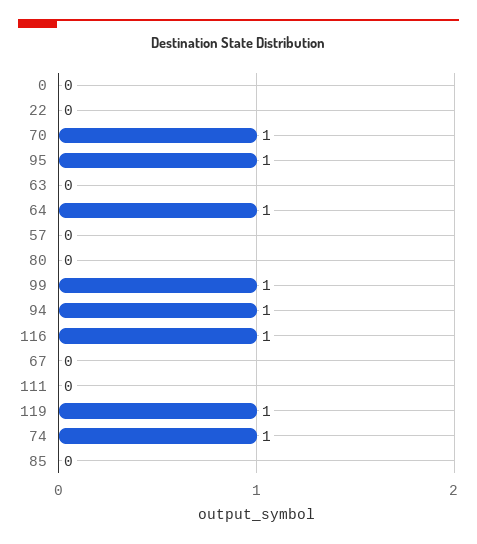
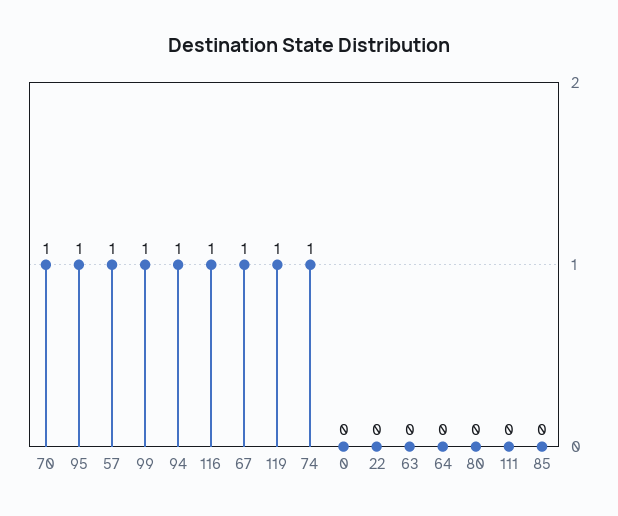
  {
    "0": 0,
    "22": 0,
    "70": 1,
    "95": 1,
    "63": 0,
-   "64": 1,
+   "64": 0,
-   "57": 0,
+   "57": 1,
    "80": 0,
    "99": 1,
    "94": 1,
    "116": 1,
-   "67": 0,
+   "67": 1,
    "111": 0,
    "119": 1,
    "74": 1,
    "85": 0
  }

